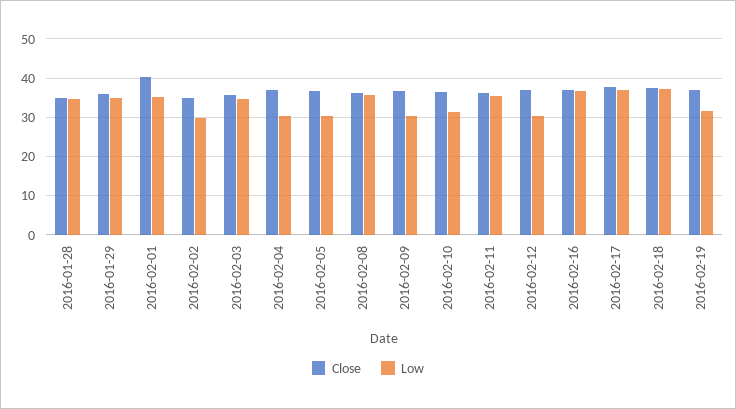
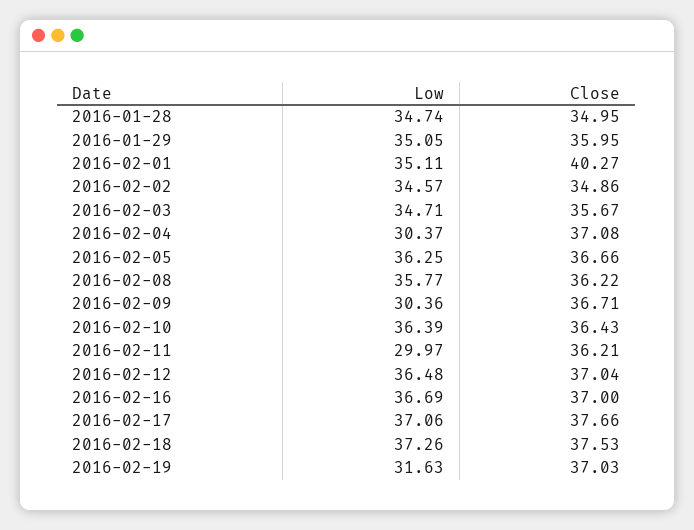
  {
    "Close": {
      "2016-01-28": 34.95,
      "2016-01-29": 35.95,
      "2016-02-01": 40.27,
      "2016-02-02": 34.86,
      "2016-02-03": 35.67,
      "2016-02-04": 37.08,
      "2016-02-05": 36.66,
      "2016-02-08": 36.22,
      "2016-02-09": 36.71,
      "2016-02-10": 36.43,
      "2016-02-11": 36.21,
      "2016-02-12": 37.04,
      "2016-02-16": 37,
      "2016-02-17": 37.66,
      "2016-02-18": 37.53,
      "2016-02-19": 37.03
    },
    "Low": {
      "2016-01-28": 34.74,
      "2016-01-29": 35.05,
      "2016-02-01": 35.11,
-     "2016-02-02": 30,
+     "2016-02-02": 34.57,
      "2016-02-03": 34.71,
      "2016-02-04": 30.37,
-     "2016-02-05": 30,
+     "2016-02-05": 36.25,
      "2016-02-08": 35.77,
      "2016-02-09": 30.36,
-     "2016-02-10": 32,
+     "2016-02-10": 36.39,
-     "2016-02-11": 36,
+     "2016-02-11": 29.97,
-     "2016-02-12": 30,
+     "2016-02-12": 36.48,
      "2016-02-16": 36.69,
      "2016-02-17": 37.06,
      "2016-02-18": 37.26,
      "2016-02-19": 31.63
    }
  }

